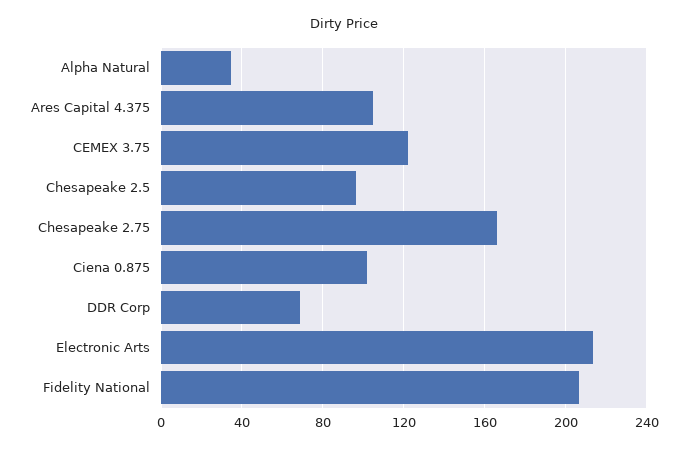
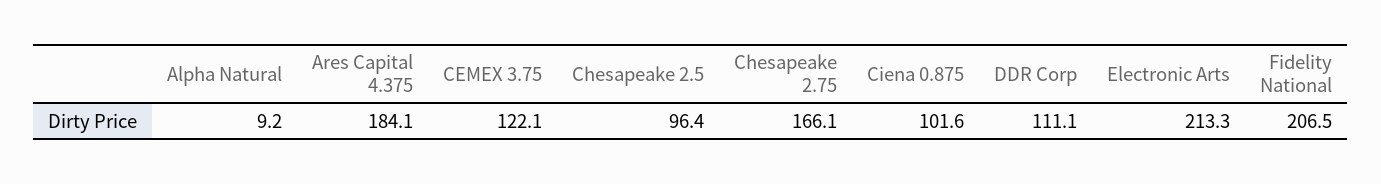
  {
-   "Alpha Natural": 35,
+   "Alpha Natural": 9.2,
-   "Ares Capital 4.375": 105,
+   "Ares Capital 4.375": 184.1,
    "CEMEX 3.75": 122.1,
    "Chesapeake 2.5": 96.4,
    "Chesapeake 2.75": 166.1,
    "Ciena 0.875": 101.6,
-   "DDR Corp": 70,
+   "DDR Corp": 111.1,
    "Electronic Arts": 213.3,
    "Fidelity National": 206.5
  }

